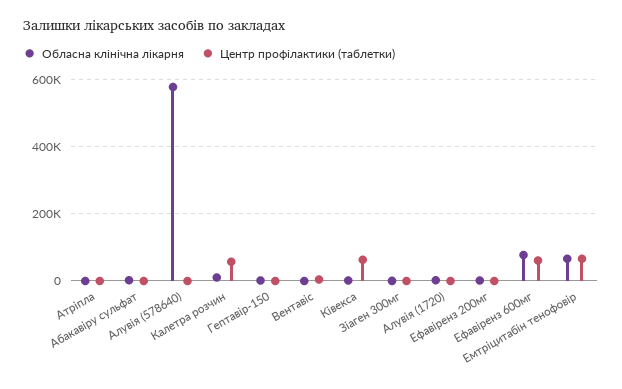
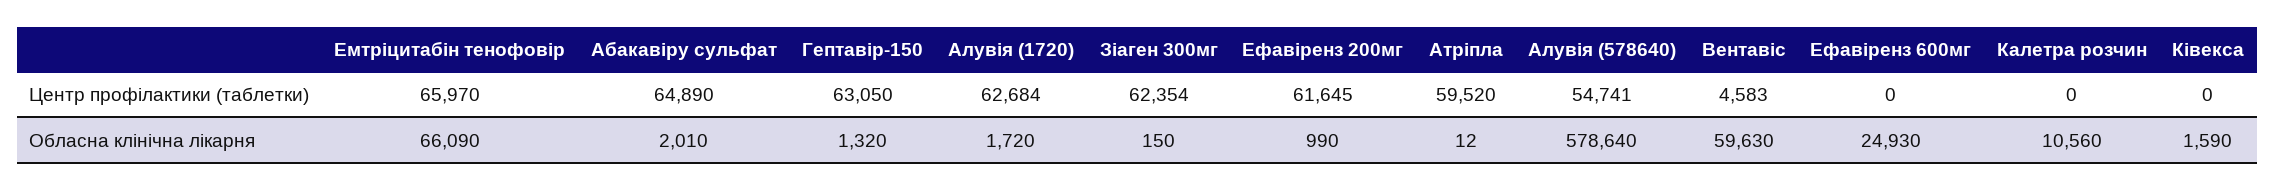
  {
    "Обласна клінічна лікарня": {
      "Атріпла": 12,
      "Абакавіру сульфат": 2010,
      "Алувія (578640)": 578640,
      "Калетра розчин": 10560,
      "Гептавір-150": 1320,
-     "Вентавіс": 0,
+     "Вентавіс": 59630,
      "Ківекса": 1590,
      "Зіаген 300мг": 150,
      "Алувія (1720)": 1720,
      "Ефавіренз 200мг": 990,
-     "Ефавіренз 600мг": 80000,
+     "Ефавіренз 600мг": 24930,
      "Емтріцитабін тенофовір": 66090
    },
    "Центр профілактики (таблетки)": {
-     "Атріпла": 0,
+     "Атріпла": 59520,
-     "Абакавіру сульфат": 0,
+     "Абакавіру сульфат": 64890,
-     "Алувія (578640)": 0,
+     "Алувія (578640)": 54741,
-     "Калетра розчин": 60000,
+     "Калетра розчин": 0,
-     "Гептавір-150": 0,
+     "Гептавір-150": 63050,
      "Вентавіс": 4583,
-     "Ківекса": 60000,
+     "Ківекса": 0,
-     "Зіаген 300мг": 0,
+     "Зіаген 300мг": 62354,
-     "Алувія (1720)": 0,
+     "Алувія (1720)": 62684,
-     "Ефавіренз 200мг": 0,
+     "Ефавіренз 200мг": 61645,
-     "Ефавіренз 600мг": 60000,
+     "Ефавіренз 600мг": 0,
      "Емтріцитабін тенофовір": 65970
    }
  }

